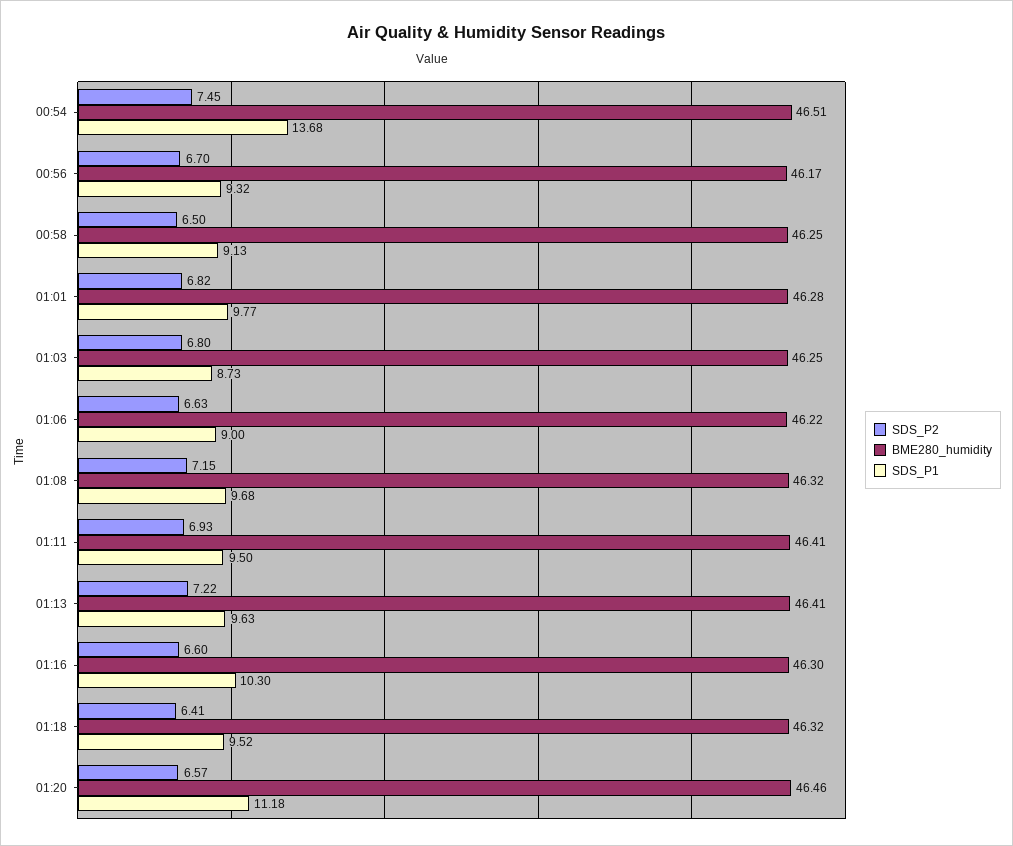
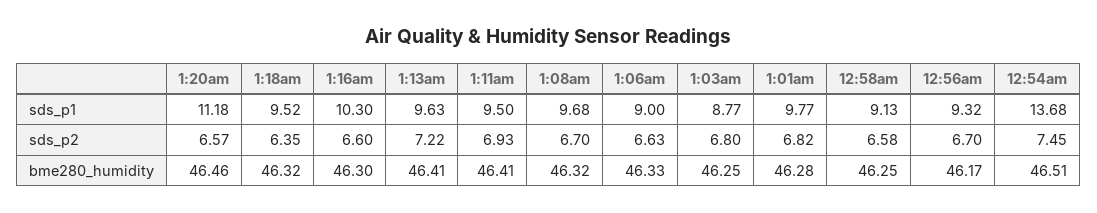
  {
    "SDS_P2": {
      "00:54": 7.45,
      "00:56": 6.7,
-     "00:58": 6.5,
+     "00:58": 6.58,
      "01:01": 6.82,
      "01:03": 6.8,
      "01:06": 6.63,
-     "01:08": 7.15,
+     "01:08": 6.7,
      "01:11": 6.93,
      "01:13": 7.22,
      "01:16": 6.6,
-     "01:18": 6.41,
+     "01:18": 6.35,
      "01:20": 6.57
    },
    "BME280_humidity": {
      "00:54": 46.51,
      "00:56": 46.17,
      "00:58": 46.25,
      "01:01": 46.28,
      "01:03": 46.25,
-     "01:06": 46.22,
+     "01:06": 46.33,
      "01:08": 46.32,
      "01:11": 46.41,
      "01:13": 46.41,
      "01:16": 46.3,
      "01:18": 46.32,
      "01:20": 46.46
    },
    "SDS_P1": {
      "00:54": 13.68,
      "00:56": 9.32,
      "00:58": 9.13,
      "01:01": 9.77,
-     "01:03": 8.73,
+     "01:03": 8.77,
      "01:06": 9,
      "01:08": 9.68,
      "01:11": 9.5,
      "01:13": 9.63,
      "01:16": 10.3,
      "01:18": 9.52,
      "01:20": 11.18
    }
  }

